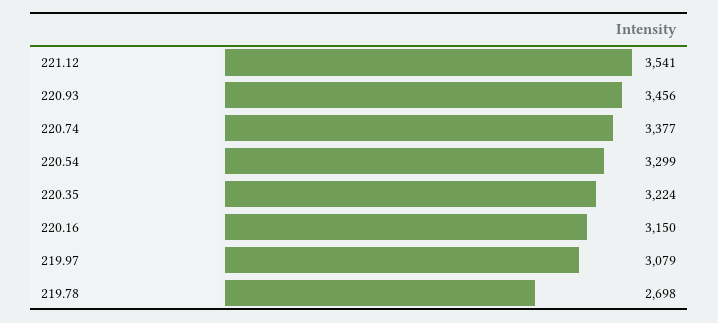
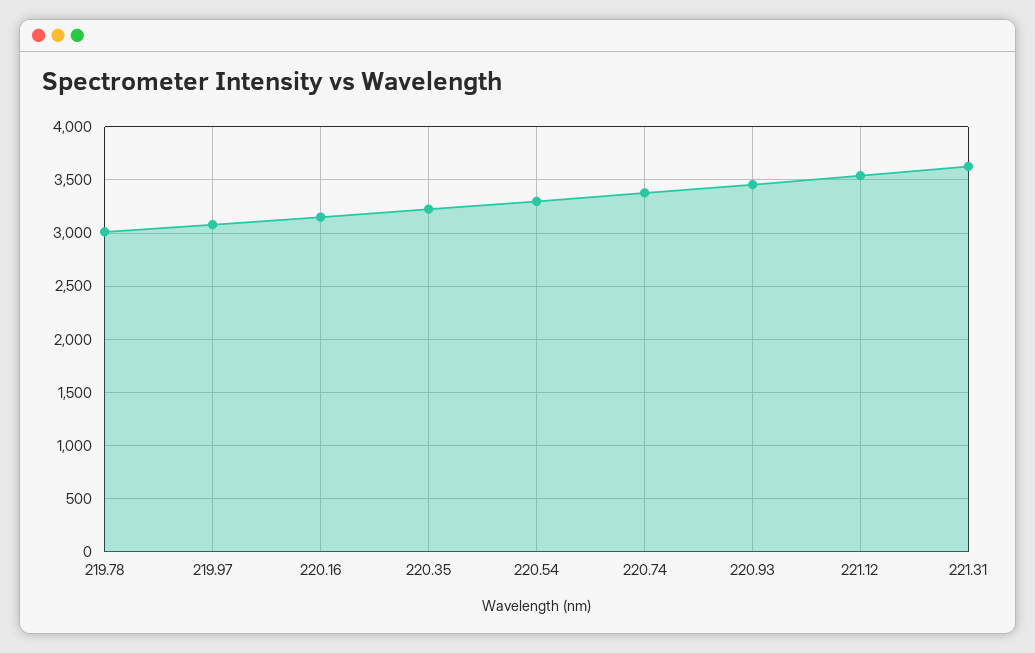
  {
    "221.12": 3541,
    "220.93": 3456,
    "220.74": 3377,
    "220.54": 3299,
    "220.35": 3224,
    "220.16": 3150,
    "219.97": 3079,
-   "219.78": 2698
+   "219.78": 3000,
+   "221.31": 3600
  }

